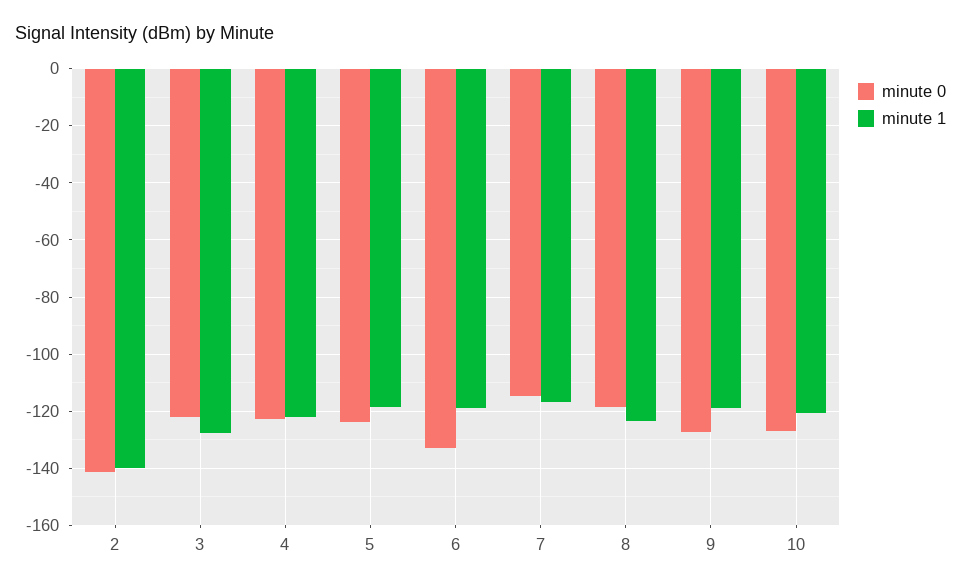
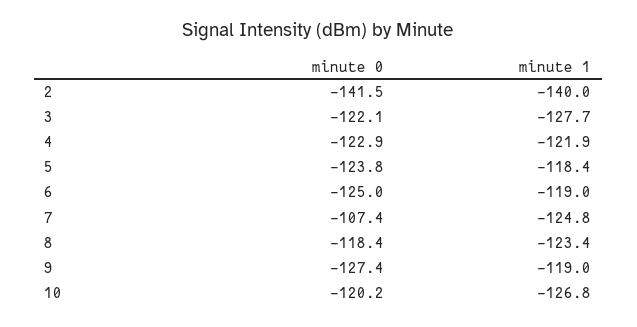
  {
    "minute 0": {
      "2": -141.5,
      "3": -122.1,
      "4": -122.9,
      "5": -123.8,
-     "6": -132.5,
+     "6": -125,
-     "7": -115,
+     "7": -107.4,
      "8": -118.4,
      "9": -127.4,
-     "10": -127.5
+     "10": -120.2
    },
    "minute 1": {
      "2": -140,
      "3": -127.7,
      "4": -121.9,
      "5": -118.4,
      "6": -119,
-     "7": -117.5,
+     "7": -124.8,
      "8": -123.4,
      "9": -119,
-     "10": -120
+     "10": -126.8
    }
  }

